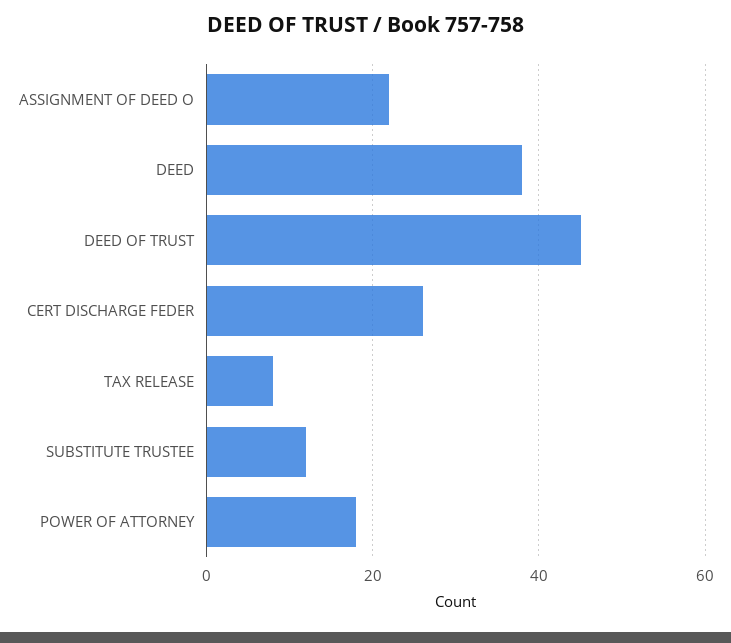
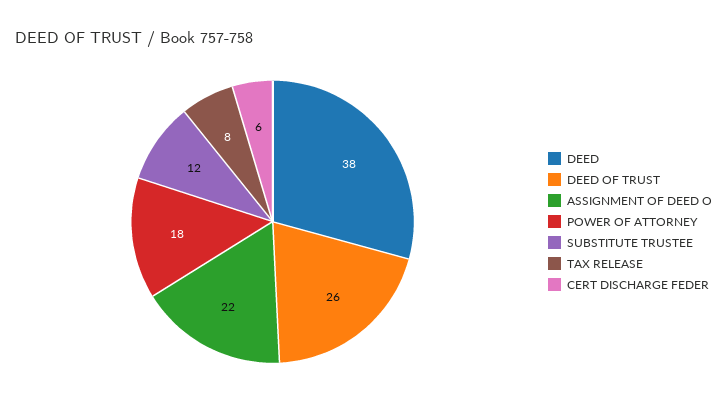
  {
    "ASSIGNMENT OF DEED O": 22,
    "DEED": 38,
-   "DEED OF TRUST": 45,
+   "DEED OF TRUST": 26,
-   "CERT DISCHARGE FEDER": 25,
+   "CERT DISCHARGE FEDER": 6,
    "TAX RELEASE": 8,
    "SUBSTITUTE TRUSTEE": 12,
    "POWER OF ATTORNEY": 18
  }

